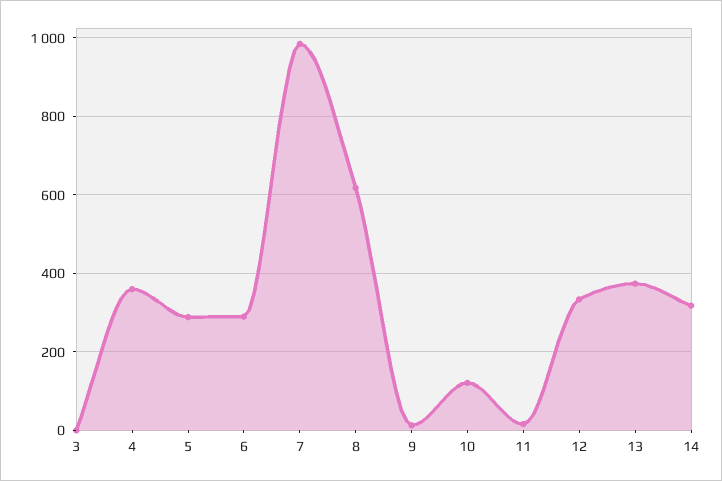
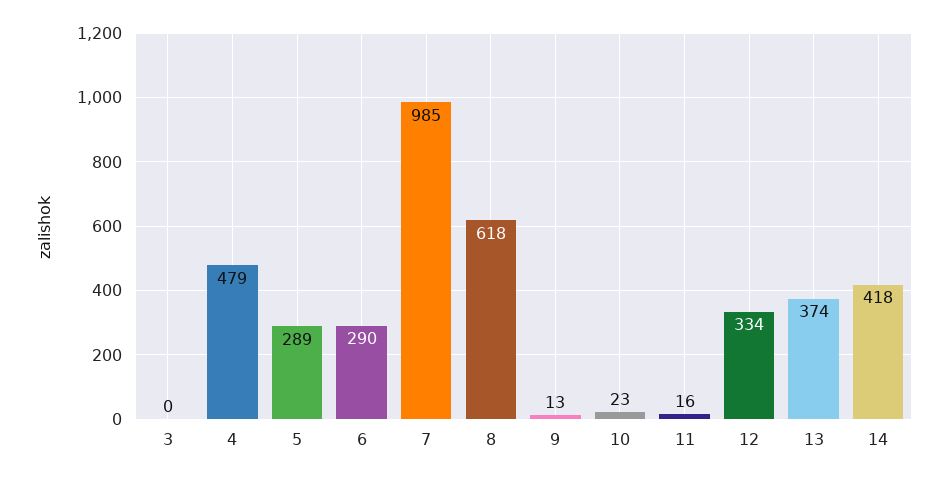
  {
    "3": 0,
-   "4": 360,
+   "4": 479,
    "5": 289,
    "6": 290,
    "7": 985,
    "8": 618,
    "9": 13,
-   "10": 120,
+   "10": 23,
    "11": 16,
    "12": 334,
    "13": 374,
-   "14": 320
+   "14": 418
  }

